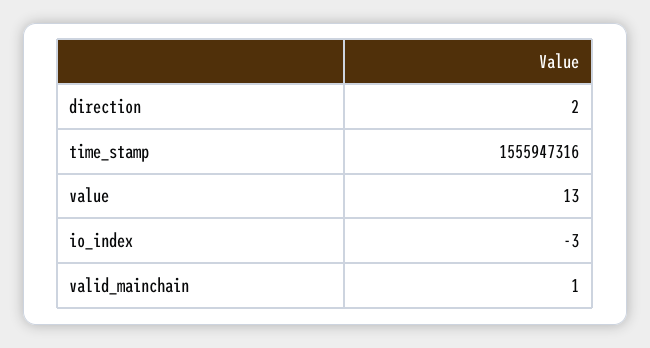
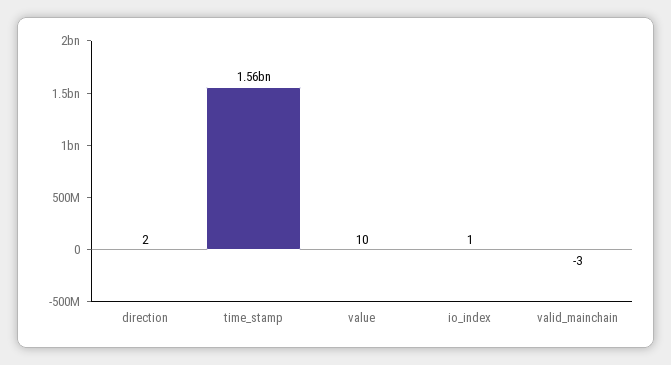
  {
    "direction": 2,
    "time_stamp": 1555947316,
-   "value": 13,
+   "value": 10,
-   "io_index": -3,
+   "io_index": 1,
-   "valid_mainchain": 1
+   "valid_mainchain": -3
  }

